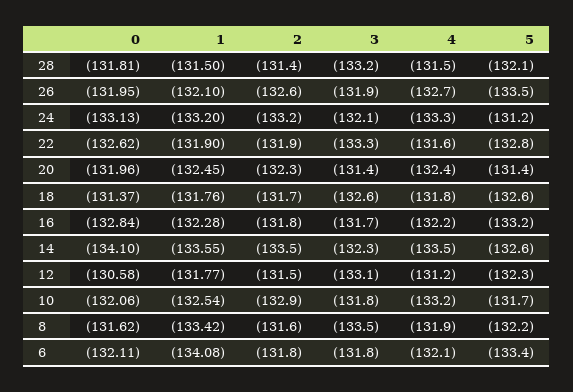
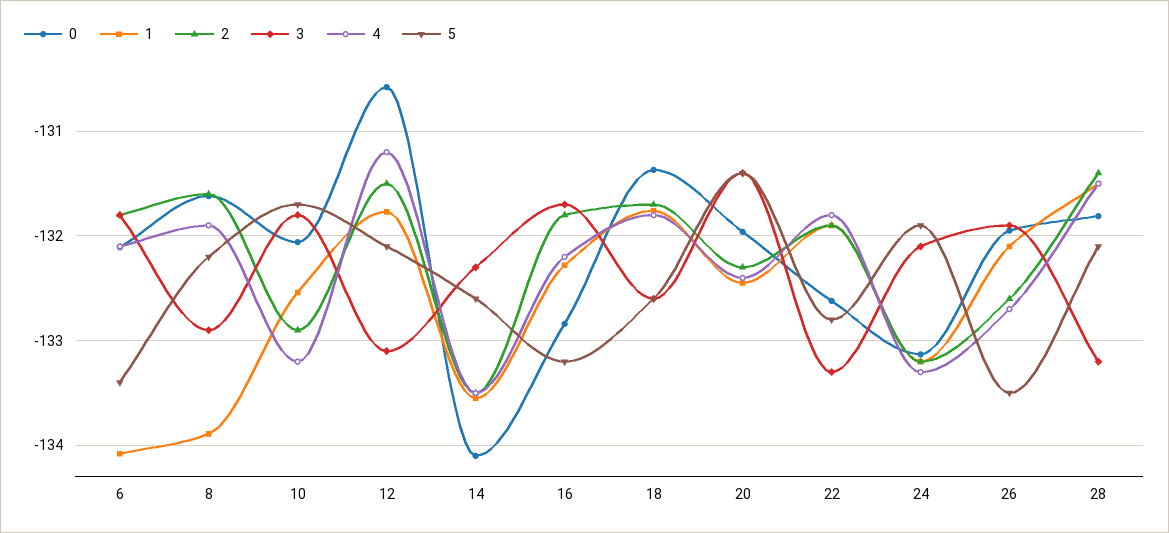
  {
    "0": {
      "28": -131.81,
      "26": -131.95,
      "24": -133.13,
      "22": -132.62,
      "20": -131.96,
      "18": -131.37,
      "16": -132.84,
      "14": -134.1,
      "12": -130.58,
      "10": -132.06,
      "8": -131.62,
      "6": -132.11
    },
    "1": {
      "28": -131.5,
      "26": -132.1,
      "24": -133.2,
      "22": -131.9,
      "20": -132.45,
      "18": -131.76,
      "16": -132.28,
      "14": -133.55,
      "12": -131.77,
      "10": -132.54,
-     "8": -133.42,
+     "8": -133.9,
      "6": -134.08
    },
    "2": {
      "28": -131.4,
      "26": -132.6,
      "24": -133.2,
      "22": -131.9,
      "20": -132.3,
      "18": -131.7,
      "16": -131.8,
      "14": -133.5,
      "12": -131.5,
      "10": -132.9,
      "8": -131.6,
      "6": -131.8
    },
    "3": {
      "28": -133.2,
      "26": -131.9,
      "24": -132.1,
      "22": -133.3,
      "20": -131.4,
      "18": -132.6,
      "16": -131.7,
      "14": -132.3,
      "12": -133.1,
      "10": -131.8,
-     "8": -133.5,
+     "8": -132.9,
      "6": -131.8
    },
    "4": {
      "28": -131.5,
      "26": -132.7,
      "24": -133.3,
-     "22": -131.6,
+     "22": -131.8,
      "20": -132.4,
      "18": -131.8,
      "16": -132.2,
      "14": -133.5,
      "12": -131.2,
      "10": -133.2,
      "8": -131.9,
      "6": -132.1
    },
    "5": {
      "28": -132.1,
      "26": -133.5,
-     "24": -131.2,
+     "24": -131.9,
      "22": -132.8,
      "20": -131.4,
      "18": -132.6,
      "16": -133.2,
      "14": -132.6,
-     "12": -132.3,
+     "12": -132.1,
      "10": -131.7,
      "8": -132.2,
      "6": -133.4
    }
  }

